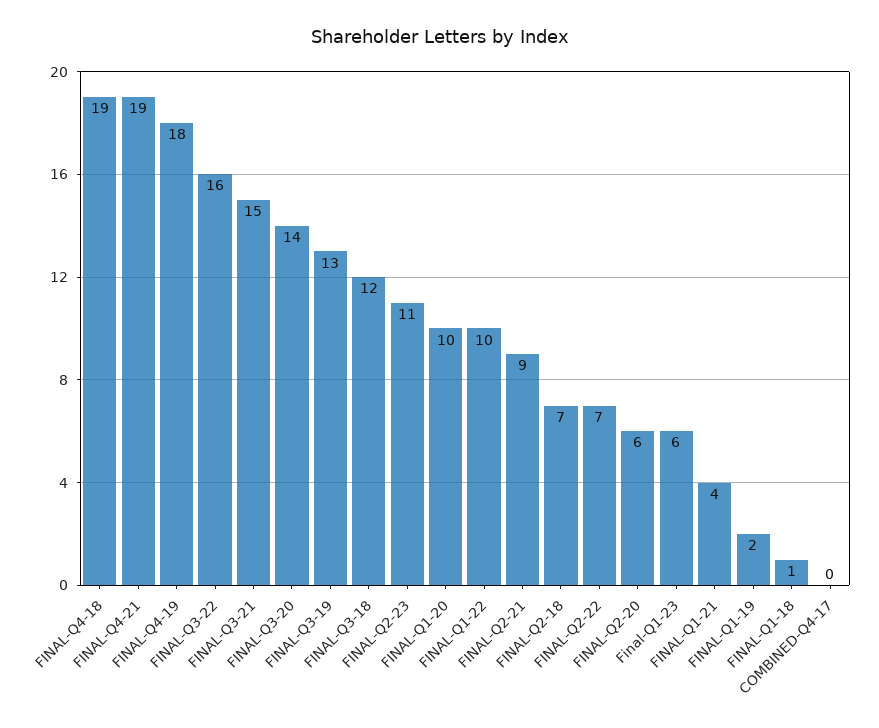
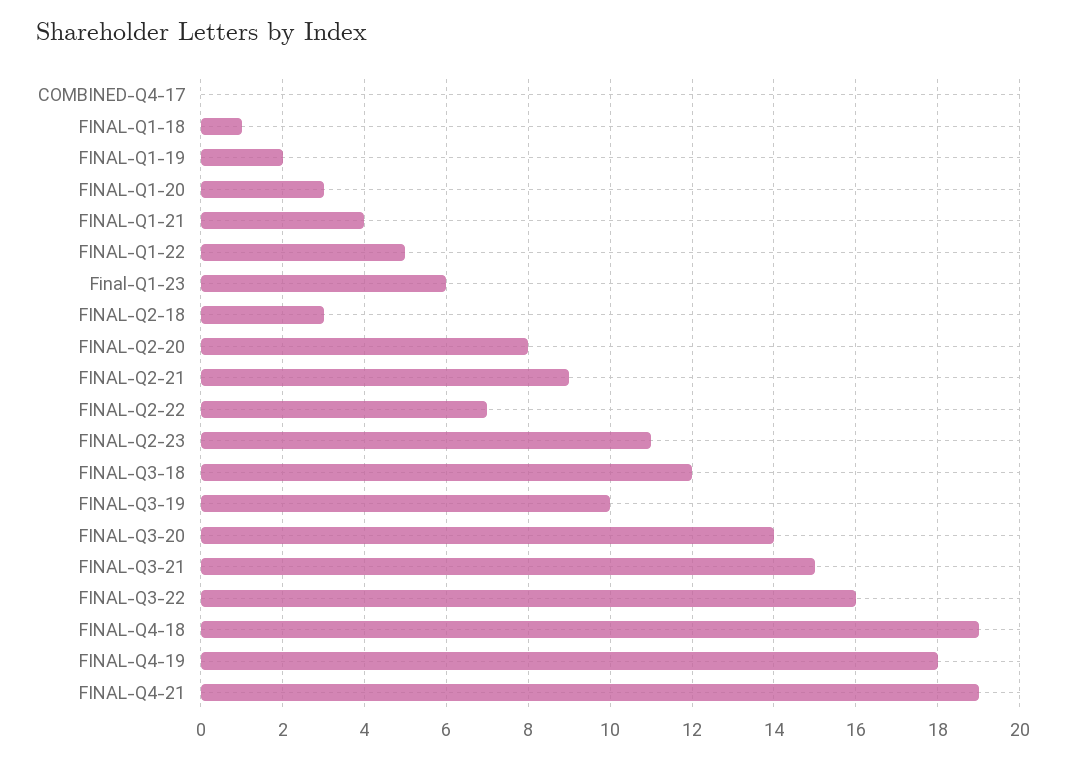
  {
    "FINAL-Q4-18": 19,
    "FINAL-Q4-21": 19,
    "FINAL-Q4-19": 18,
    "FINAL-Q3-22": 16,
    "FINAL-Q3-21": 15,
    "FINAL-Q3-20": 14,
-   "FINAL-Q3-19": 13,
+   "FINAL-Q3-19": 10,
    "FINAL-Q3-18": 12,
    "FINAL-Q2-23": 11,
-   "FINAL-Q1-20": 10,
+   "FINAL-Q1-20": 3,
-   "FINAL-Q1-22": 10,
+   "FINAL-Q1-22": 5,
    "FINAL-Q2-21": 9,
-   "FINAL-Q2-18": 7,
+   "FINAL-Q2-18": 3,
    "FINAL-Q2-22": 7,
-   "FINAL-Q2-20": 6,
+   "FINAL-Q2-20": 8,
    "Final-Q1-23": 6,
    "FINAL-Q1-21": 4,
    "FINAL-Q1-19": 2,
    "FINAL-Q1-18": 1,
    "COMBINED-Q4-17": 0
  }

